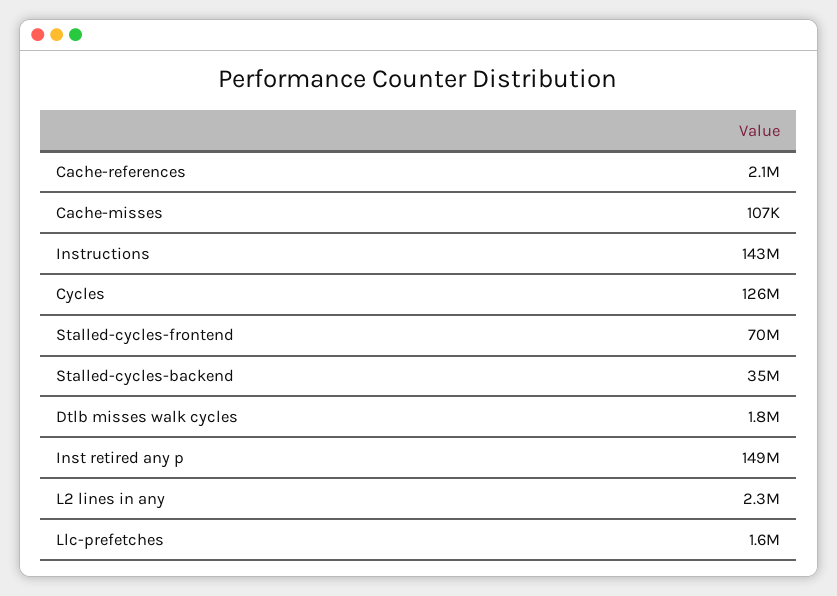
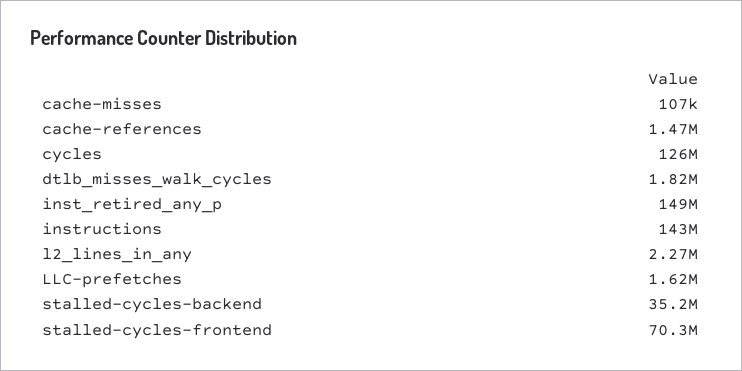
  {
-   "Cache-references": 2100000,
+   "Cache-references": 1470000,
    "Cache-misses": 107000,
    "Instructions": 143000000,
    "Cycles": 126000000,
    "Stalled-cycles-frontend": 70300000,
    "Stalled-cycles-backend": 35200000,
    "Dtlb misses walk cycles": 1820000,
    "Inst retired any p": 149000000,
    "L2 lines in any": 2270000,
    "Llc-prefetches": 1620000
  }

